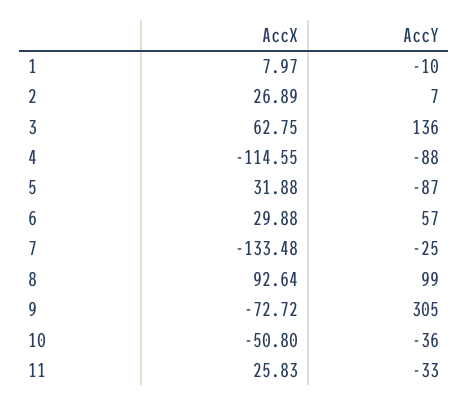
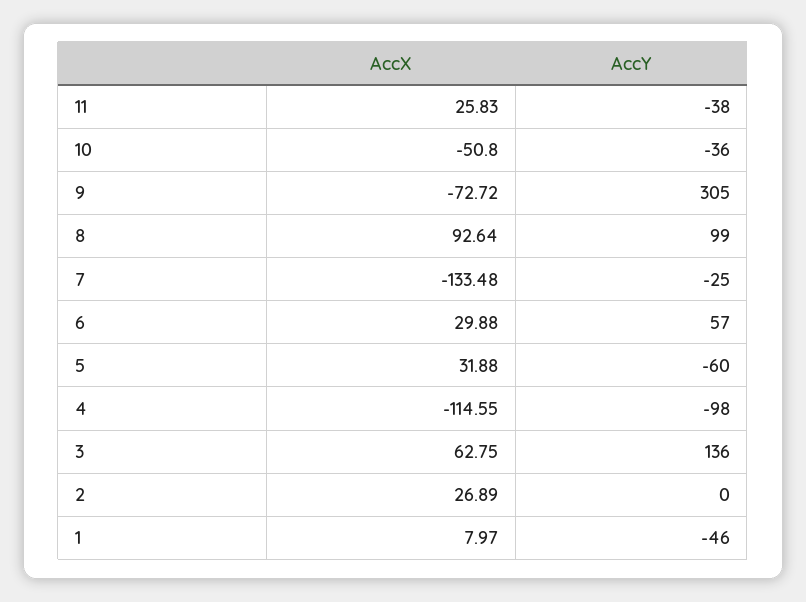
  {
    "AccX": {
      "1": 7.97,
      "2": 26.89,
      "3": 62.75,
      "4": -114.55,
      "5": 31.88,
      "6": 29.88,
      "7": -133.48,
      "8": 92.64,
      "9": -72.72,
      "10": -50.8,
      "11": 25.83
    },
    "AccY": {
-     "1": -10,
+     "1": -46,
-     "2": 7,
+     "2": 0,
      "3": 136,
-     "4": -88,
+     "4": -98,
-     "5": -87,
+     "5": -60,
      "6": 57,
      "7": -25,
      "8": 99,
      "9": 305,
      "10": -36,
-     "11": -33
+     "11": -38
    }
  }

